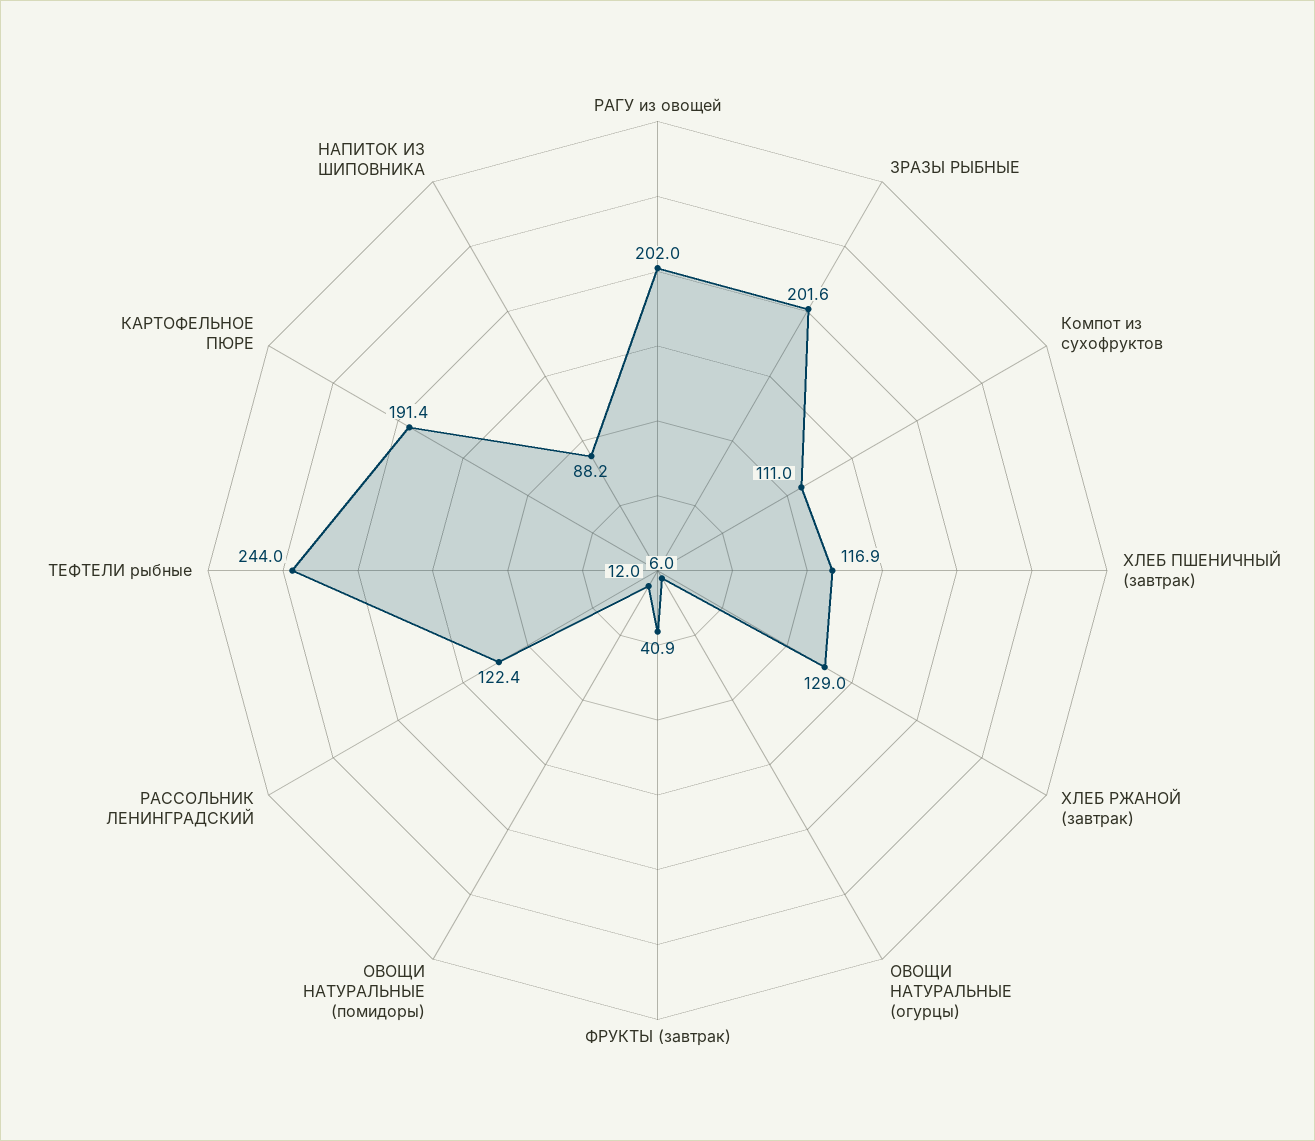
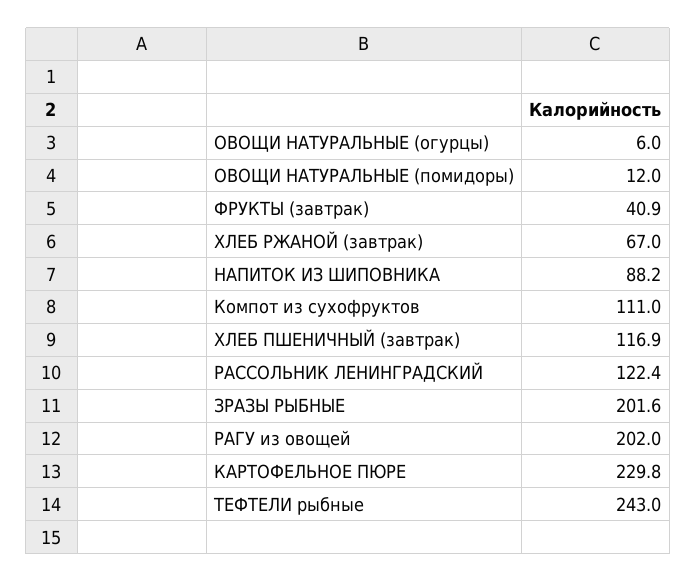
  {
    "РАГУ из овощей": 202,
    "ЗРАЗЫ РЫБНЫЕ": 201.6,
    "Компот из сухофруктов": 111,
    "ХЛЕБ ПШЕНИЧНЫЙ (завтрак)": 116.9,
-   "ХЛЕБ РЖАНОЙ (завтрак)": 129,
+   "ХЛЕБ РЖАНОЙ (завтрак)": 67,
    "ОВОЩИ НАТУРАЛЬНЫЕ (огурцы)": 6,
    "ФРУКТЫ (завтрак)": 40.9,
    "ОВОЩИ НАТУРАЛЬНЫЕ (помидоры)": 12,
    "РАССОЛЬНИК ЛЕНИНГРАДСКИЙ": 122.4,
-   "ТЕФТЕЛИ рыбные": 244,
+   "ТЕФТЕЛИ рыбные": 243,
-   "КАРТОФЕЛЬНОЕ ПЮРЕ": 191.4,
+   "КАРТОФЕЛЬНОЕ ПЮРЕ": 229.8,
    "НАПИТОК ИЗ ШИПОВНИКА": 88.2
  }

